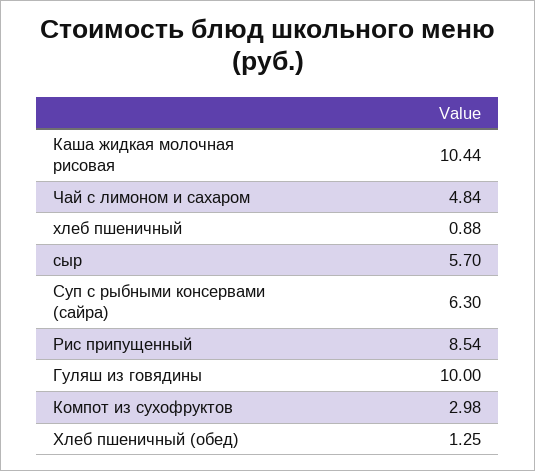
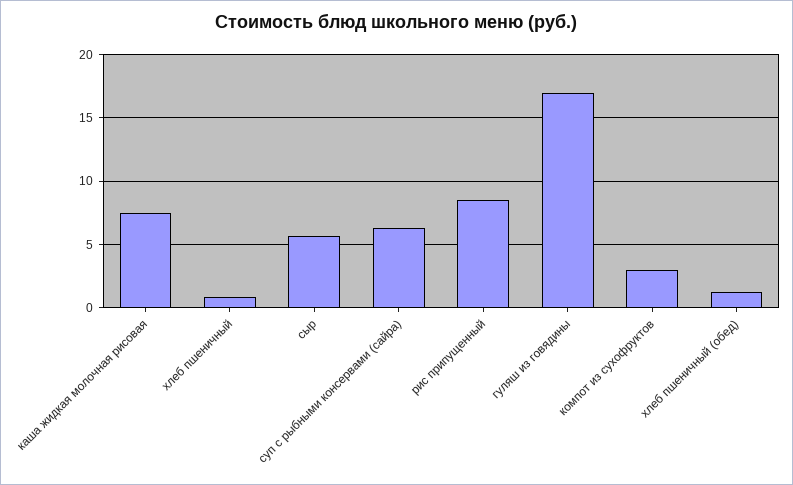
  {
-   "Каша жидкая молочная рисовая": 10.44,
+   "Каша жидкая молочная рисовая": 7.5,
-   "Чай с лимоном и сахаром": 4.84,
    "хлеб пшеничный": 0.88,
    "сыр": 5.7,
    "Суп с рыбными консервами (сайра)": 6.3,
    "Рис припущенный": 8.54,
-   "Гуляш из говядины": 10,
+   "Гуляш из говядины": 17,
    "Компот из сухофруктов": 2.98,
    "Хлеб пшеничный (обед)": 1.25
  }

